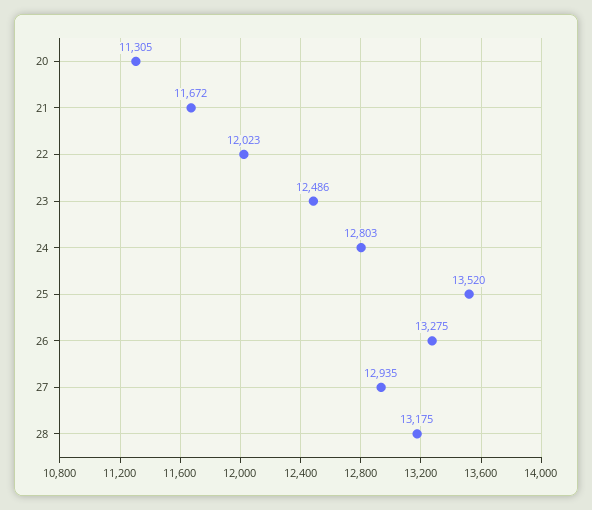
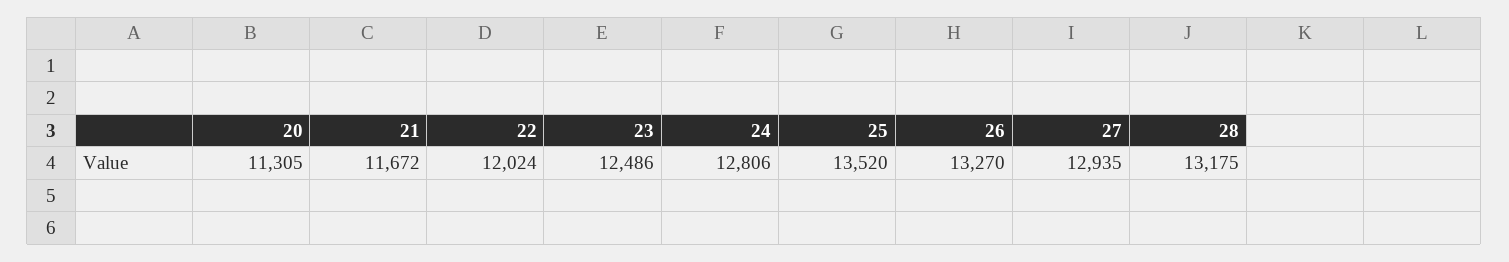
  {
    "20": 11305,
    "21": 11672,
-   "22": 12023,
+   "22": 12024,
    "23": 12486,
-   "24": 12803,
+   "24": 12806,
    "25": 13520,
-   "26": 13275,
+   "26": 13270,
    "27": 12935,
    "28": 13175
  }

